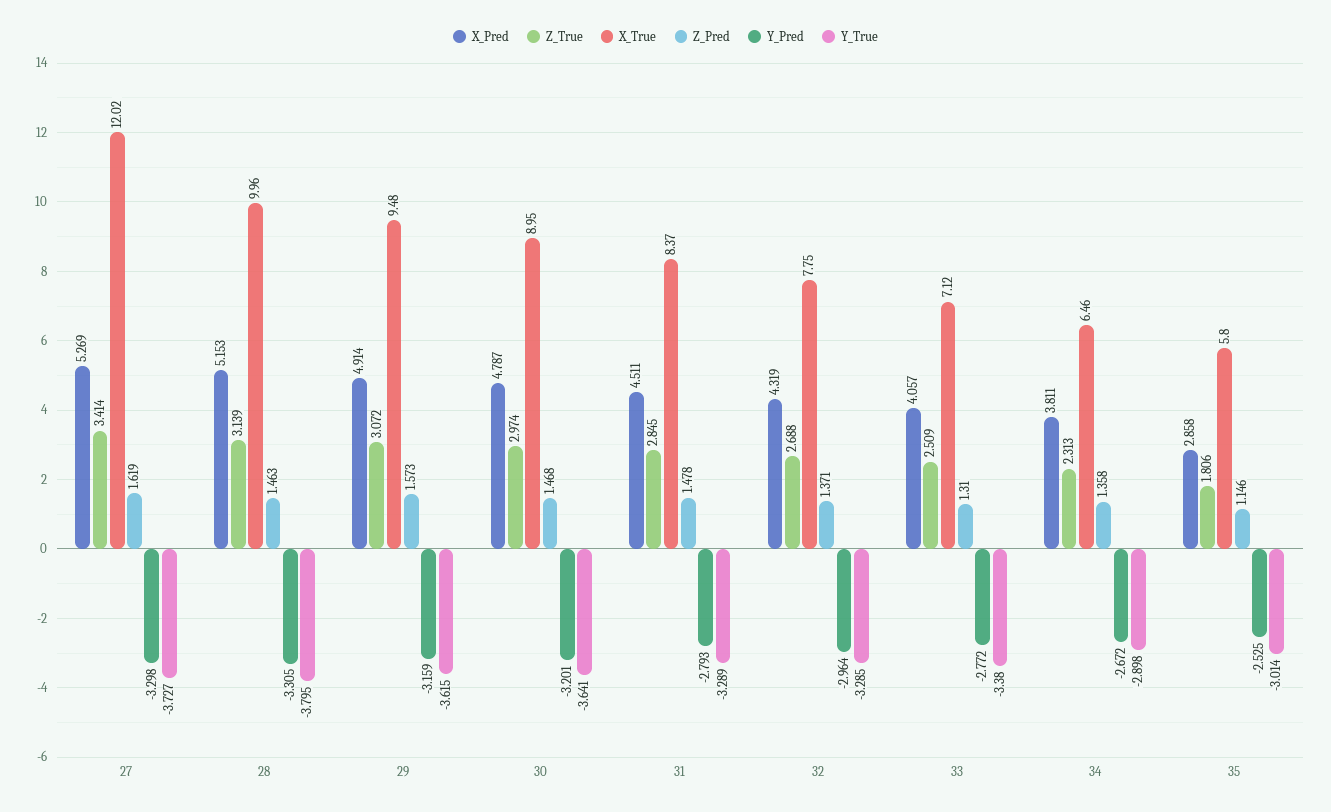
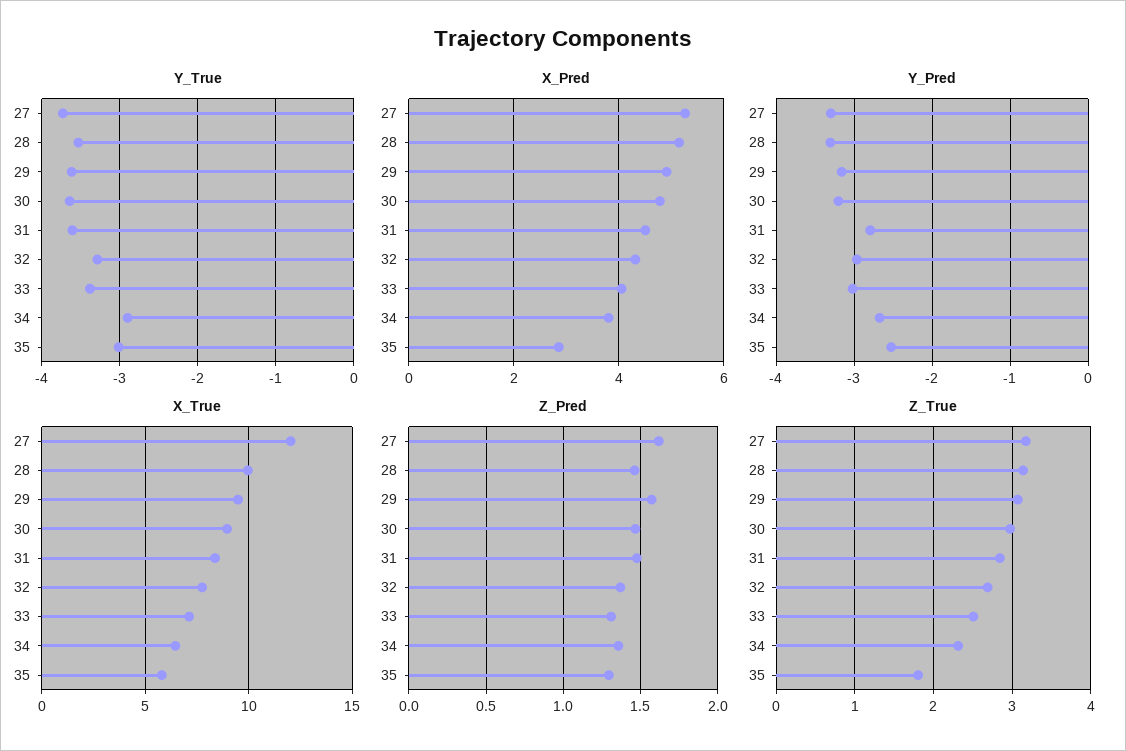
  {
    "X_Pred": {
      "27": 5.269,
      "28": 5.153,
      "29": 4.914,
      "30": 4.787,
      "31": 4.511,
      "32": 4.319,
      "33": 4.057,
      "34": 3.811,
      "35": 2.858
    },
    "Z_True": {
-     "27": 3.414,
+     "27": 3.2,
      "28": 3.139,
      "29": 3.072,
      "30": 2.974,
      "31": 2.845,
      "32": 2.688,
      "33": 2.509,
      "34": 2.313,
      "35": 1.806
    },
    "X_True": {
      "27": 12.02,
      "28": 9.96,
      "29": 9.48,
      "30": 8.95,
      "31": 8.37,
      "32": 7.75,
      "33": 7.12,
      "34": 6.46,
      "35": 5.8
    },
    "Z_Pred": {
      "27": 1.619,
      "28": 1.463,
      "29": 1.573,
      "30": 1.468,
      "31": 1.478,
      "32": 1.371,
      "33": 1.31,
      "34": 1.358,
-     "35": 1.146
+     "35": 1.3
    },
    "Y_Pred": {
      "27": -3.298,
      "28": -3.305,
      "29": -3.159,
      "30": -3.201,
      "31": -2.793,
      "32": -2.964,
-     "33": -2.772,
+     "33": -3,
      "34": -2.672,
      "35": -2.525
    },
    "Y_True": {
      "27": -3.727,
-     "28": -3.795,
+     "28": -3.5,
      "29": -3.615,
      "30": -3.641,
-     "31": -3.289,
+     "31": -3.6,
      "32": -3.285,
      "33": -3.38,
      "34": -2.898,
      "35": -3.014
    }
  }

